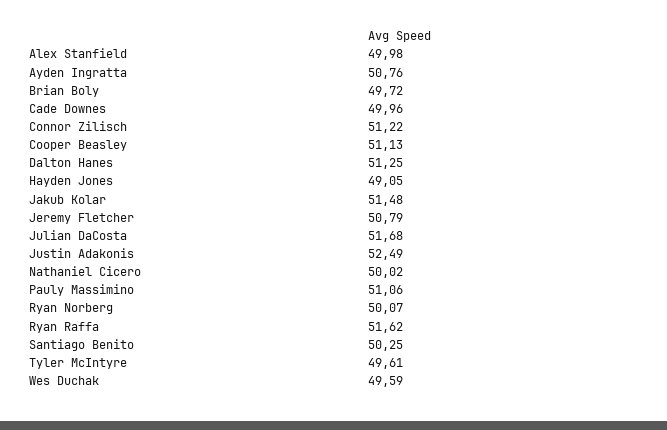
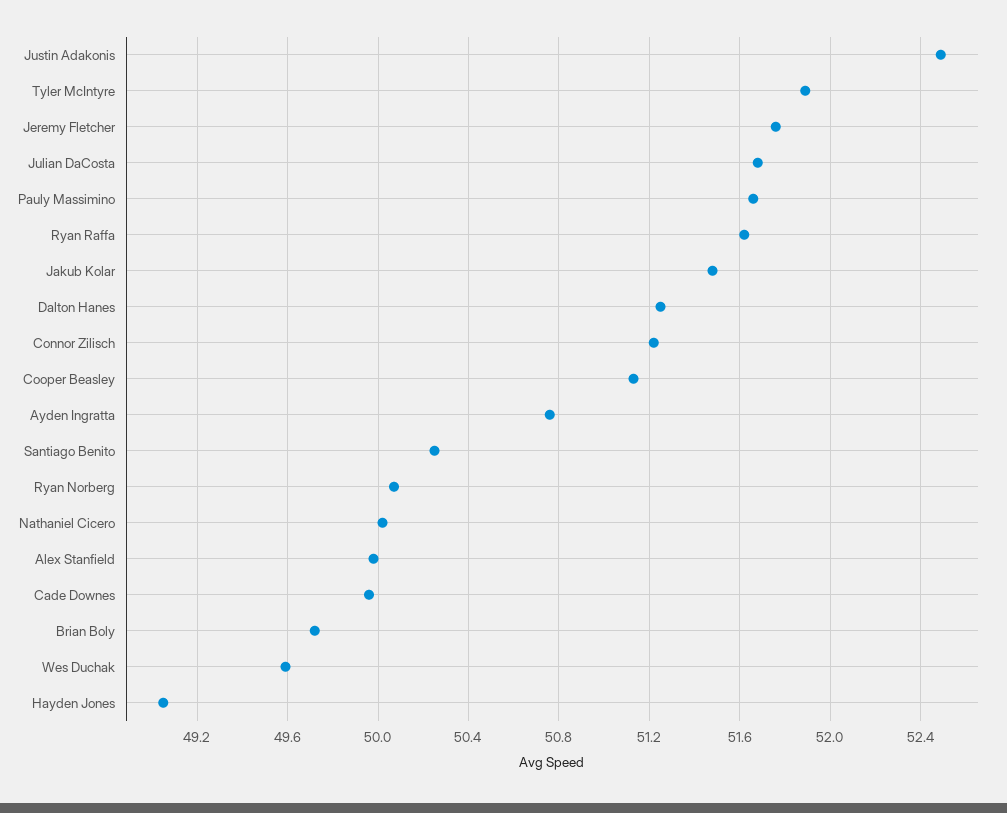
  {
    "Alex Stanfield": 49.98,
    "Ayden Ingratta": 50.76,
    "Brian Boly": 49.72,
    "Cade Downes": 49.96,
    "Connor Zilisch": 51.22,
    "Cooper Beasley": 51.13,
    "Dalton Hanes": 51.25,
    "Hayden Jones": 49.05,
    "Jakub Kolar": 51.48,
-   "Jeremy Fletcher": 50.79,
+   "Jeremy Fletcher": 51.75,
    "Julian DaCosta": 51.68,
    "Justin Adakonis": 52.49,
    "Nathaniel Cicero": 50.02,
-   "Pauly Massimino": 51.06,
+   "Pauly Massimino": 51.65,
    "Ryan Norberg": 50.07,
    "Ryan Raffa": 51.62,
    "Santiago Benito": 50.25,
-   "Tyler McIntyre": 49.61,
+   "Tyler McIntyre": 51.9,
    "Wes Duchak": 49.59
  }

